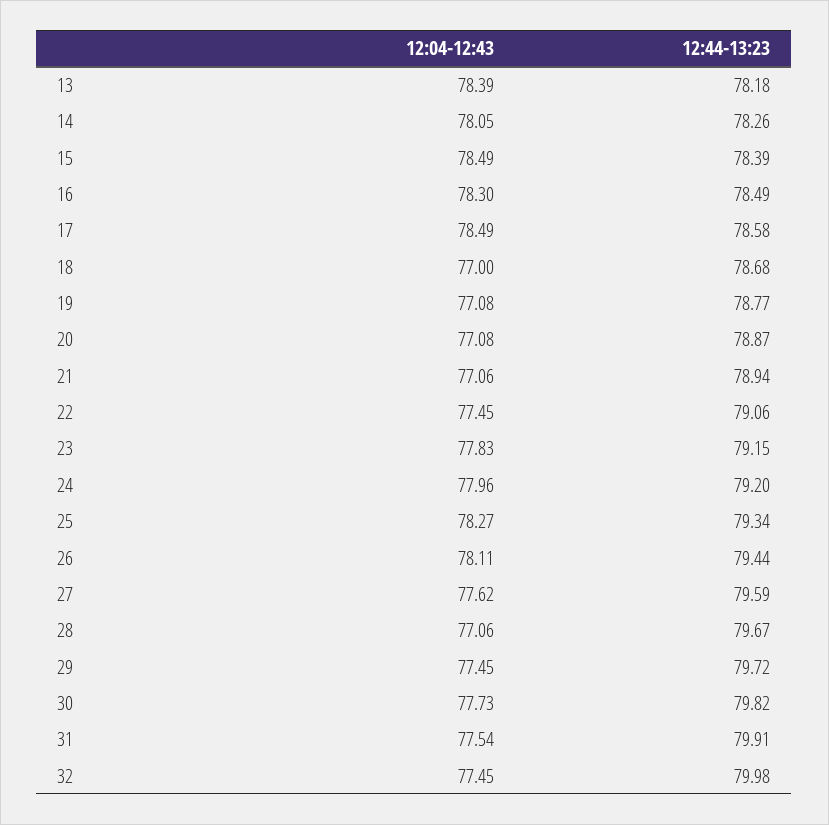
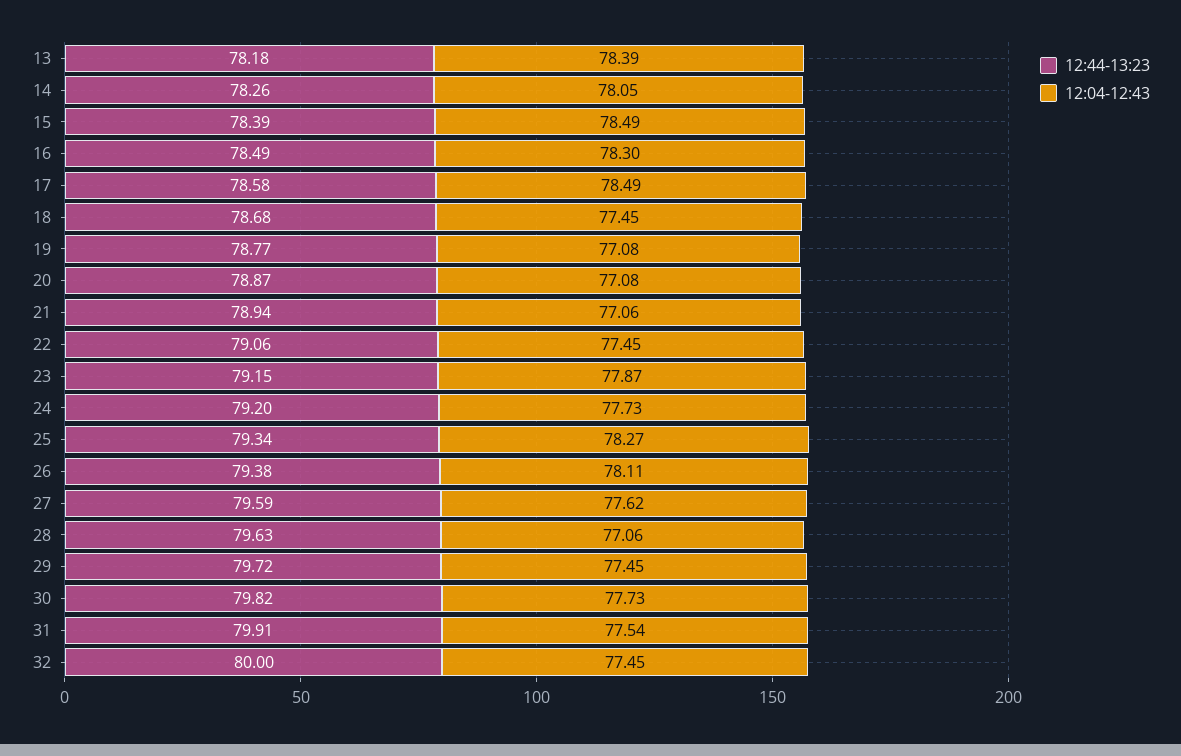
  {
    "12:04-12:43": {
      "13": 78.39,
      "14": 78.05,
      "15": 78.49,
      "16": 78.3,
      "17": 78.49,
-     "18": 77,
+     "18": 77.45,
      "19": 77.08,
      "20": 77.08,
      "21": 77.06,
      "22": 77.45,
-     "23": 77.83,
+     "23": 77.87,
-     "24": 77.96,
+     "24": 77.73,
      "25": 78.27,
      "26": 78.11,
      "27": 77.62,
      "28": 77.06,
      "29": 77.45,
      "30": 77.73,
      "31": 77.54,
      "32": 77.45
    },
    "12:44-13:23": {
      "13": 78.18,
      "14": 78.26,
      "15": 78.39,
      "16": 78.49,
      "17": 78.58,
      "18": 78.68,
      "19": 78.77,
      "20": 78.87,
      "21": 78.94,
      "22": 79.06,
      "23": 79.15,
      "24": 79.2,
      "25": 79.34,
-     "26": 79.44,
+     "26": 79.38,
      "27": 79.59,
-     "28": 79.67,
+     "28": 79.63,
      "29": 79.72,
      "30": 79.82,
      "31": 79.91,
-     "32": 79.98
+     "32": 80
    }
  }

